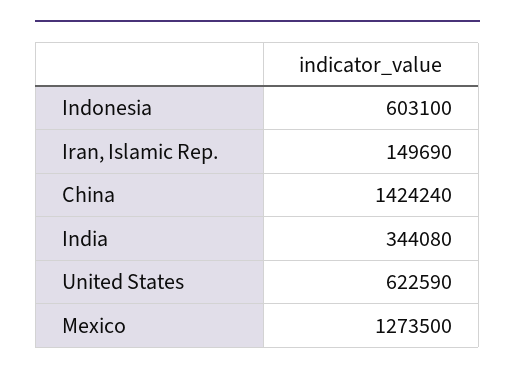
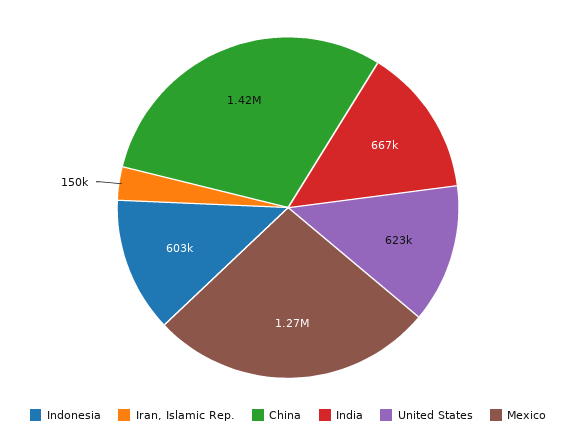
  {
    "Indonesia": 603100,
    "Iran, Islamic Rep.": 149690,
    "China": 1424240,
-   "India": 344080,
+   "India": 667000,
    "United States": 622590,
    "Mexico": 1273500
  }

